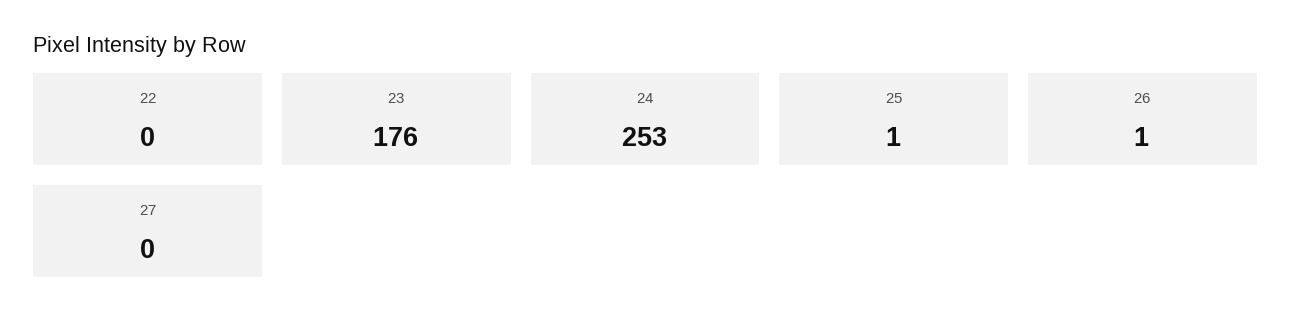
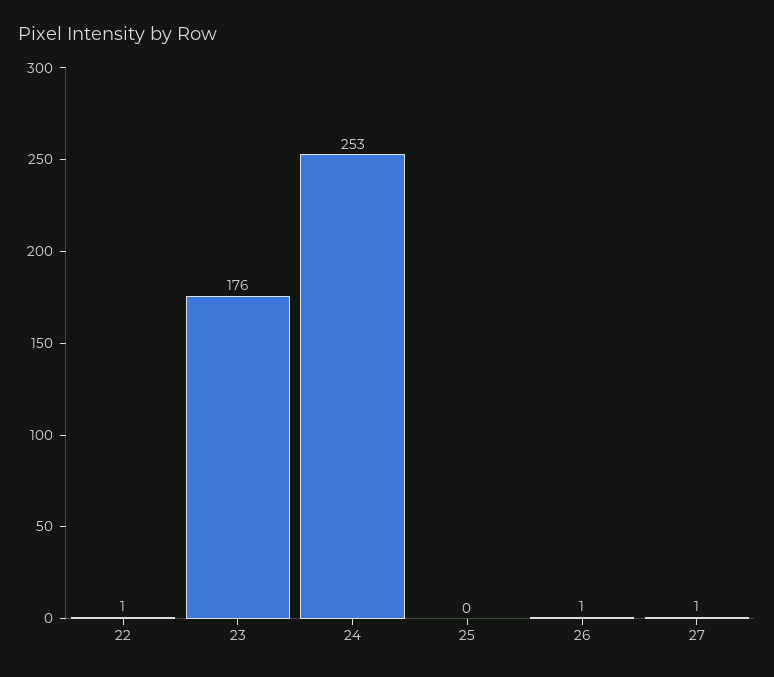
  {
-   "22": 0,
+   "22": 1,
    "23": 176,
    "24": 253,
-   "25": 1,
+   "25": 0,
    "26": 1,
-   "27": 0
+   "27": 1
  }

